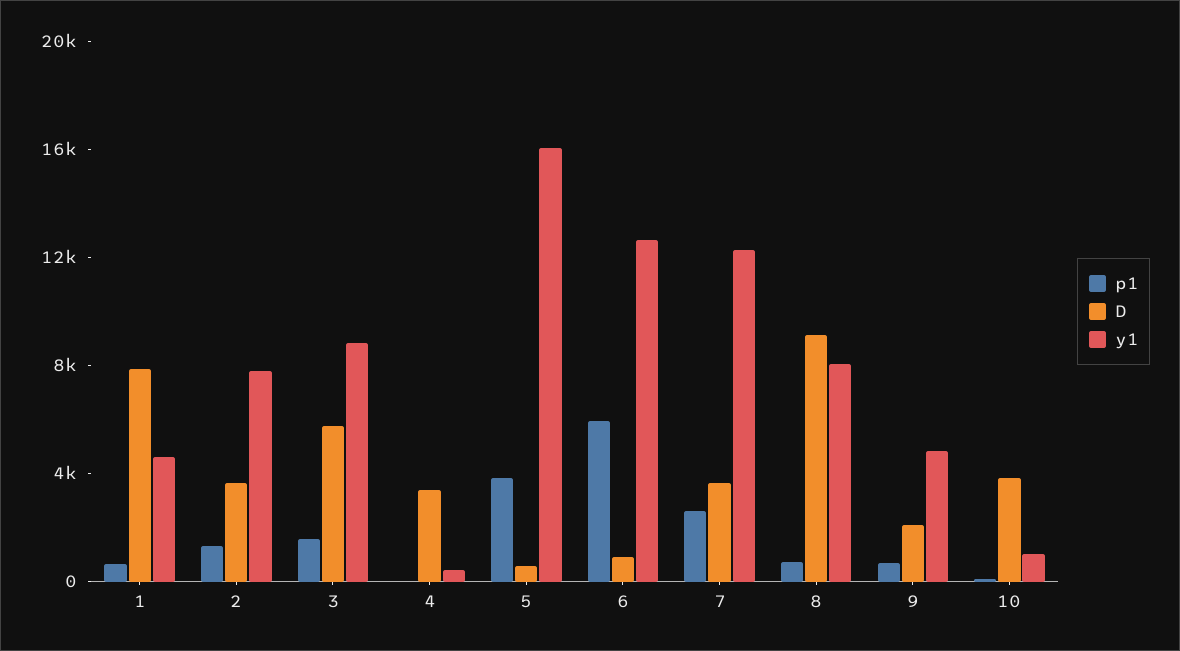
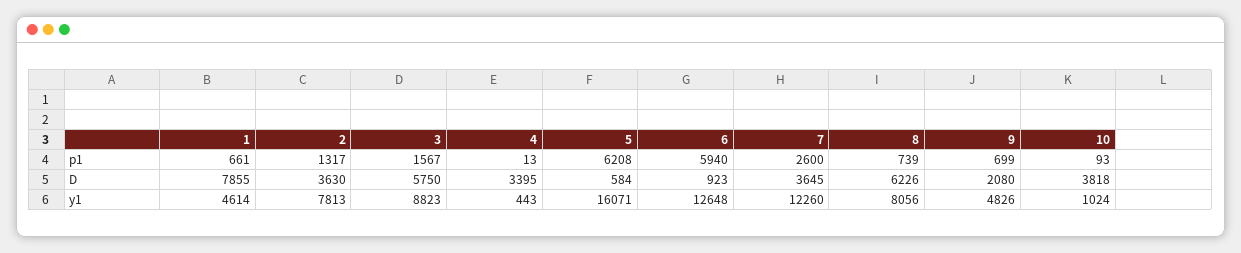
  {
    "p1": {
      "1": 661,
      "2": 1317,
      "3": 1567,
      "4": 13,
-     "5": 4000,
+     "5": 6208,
      "6": 5940,
      "7": 2600,
      "8": 739,
      "9": 699,
      "10": 93
    },
    "D": {
      "1": 7855,
      "2": 3630,
      "3": 5750,
      "4": 3395,
      "5": 584,
      "6": 923,
      "7": 3645,
-     "8": 9000,
+     "8": 6226,
      "9": 2080,
      "10": 3818
    },
    "y1": {
      "1": 4614,
      "2": 7813,
      "3": 8823,
      "4": 443,
      "5": 16071,
      "6": 12648,
      "7": 12260,
      "8": 8056,
      "9": 4826,
      "10": 1024
    }
  }

